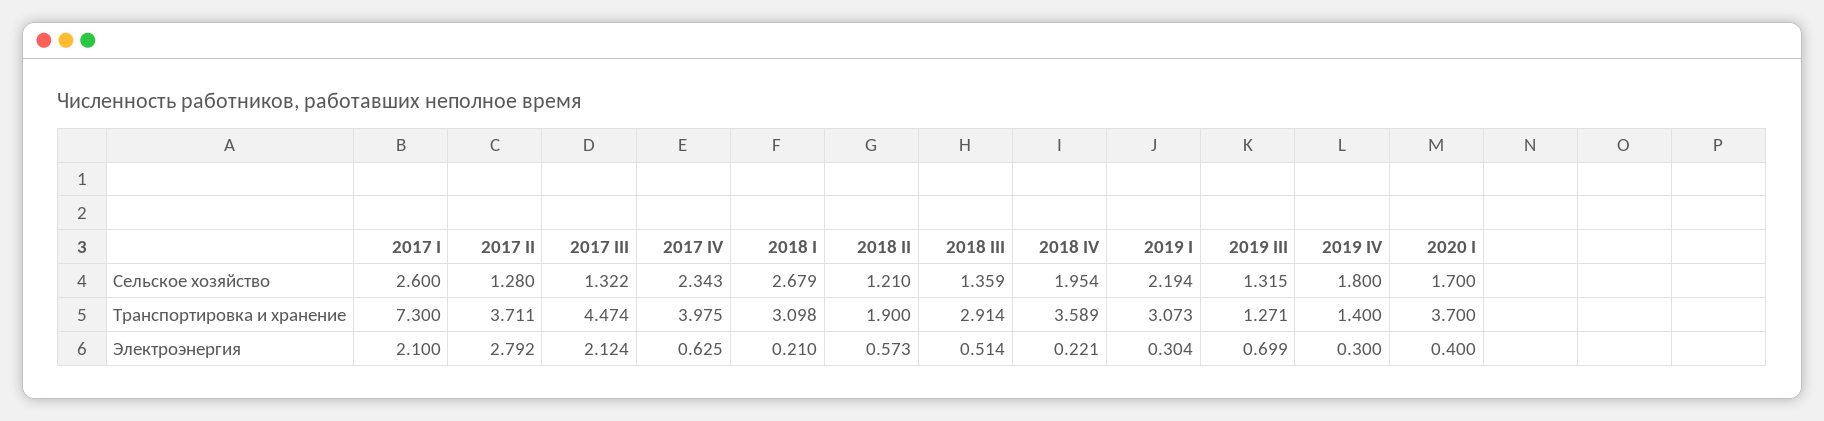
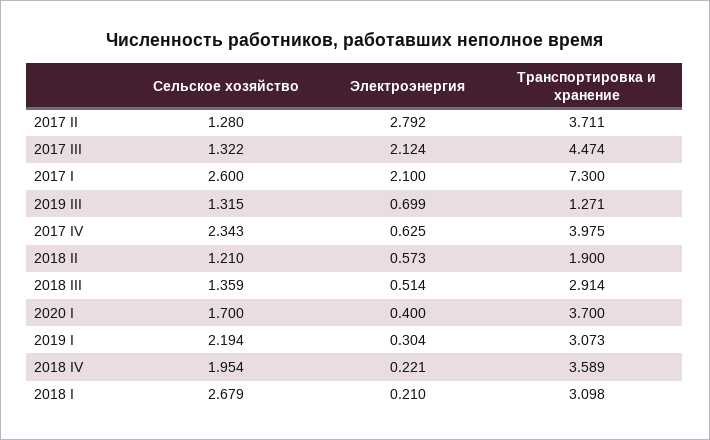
  {
    "2017 I": {
      "Сельское хозяйство": 2.6,
      "Транспортировка и хранение": 7.3,
      "Электроэнергия": 2.1
    },
    "2017 II": {
      "Сельское хозяйство": 1.28,
      "Транспортировка и хранение": 3.711,
      "Электроэнергия": 2.792
    },
    "2017 III": {
      "Сельское хозяйство": 1.322,
      "Транспортировка и хранение": 4.474,
      "Электроэнергия": 2.124
    },
    "2017 IV": {
      "Сельское хозяйство": 2.343,
      "Транспортировка и хранение": 3.975,
      "Электроэнергия": 0.625
    },
    "2018 I": {
      "Сельское хозяйство": 2.679,
      "Транспортировка и хранение": 3.098,
      "Электроэнергия": 0.21
    },
    "2018 II": {
      "Сельское хозяйство": 1.21,
      "Транспортировка и хранение": 1.9,
      "Электроэнергия": 0.573
    },
    "2018 III": {
      "Сельское хозяйство": 1.359,
      "Транспортировка и хранение": 2.914,
      "Электроэнергия": 0.514
    },
    "2018 IV": {
      "Сельское хозяйство": 1.954,
      "Транспортировка и хранение": 3.589,
      "Электроэнергия": 0.221
    },
    "2019 I": {
      "Сельское хозяйство": 2.194,
      "Транспортировка и хранение": 3.073,
      "Электроэнергия": 0.304
    },
    "2019 III": {
      "Сельское хозяйство": 1.315,
      "Транспортировка и хранение": 1.271,
      "Электроэнергия": 0.699
    },
-   "2019 IV": {
-     "Сельское хозяйство": 1.8,
-     "Транспортировка и хранение": 1.4,
-     "Электроэнергия": 0.3
-   },
    "2020 I": {
      "Сельское хозяйство": 1.7,
      "Транспортировка и хранение": 3.7,
      "Электроэнергия": 0.4
    }
  }

